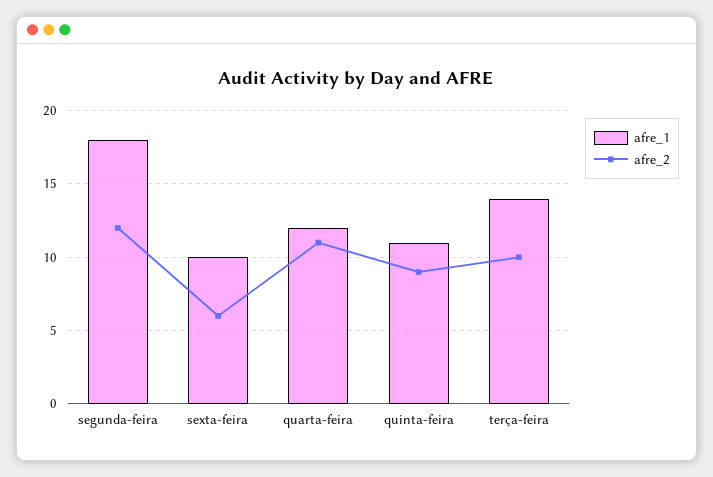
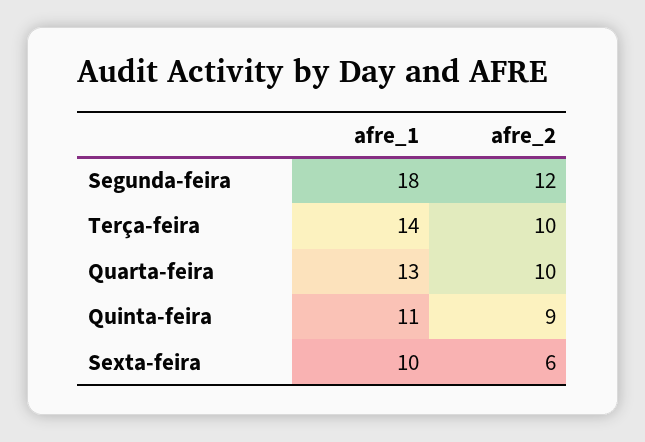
  {
    "afre_1": {
      "segunda-feira": 18,
      "sexta-feira": 10,
-     "quarta-feira": 12,
+     "quarta-feira": 13,
      "quinta-feira": 11,
      "terça-feira": 14
    },
    "afre_2": {
      "segunda-feira": 12,
      "sexta-feira": 6,
-     "quarta-feira": 11,
+     "quarta-feira": 10,
      "quinta-feira": 9,
      "terça-feira": 10
    }
  }

